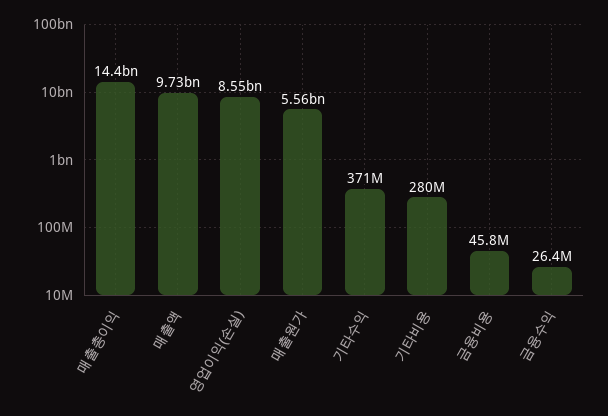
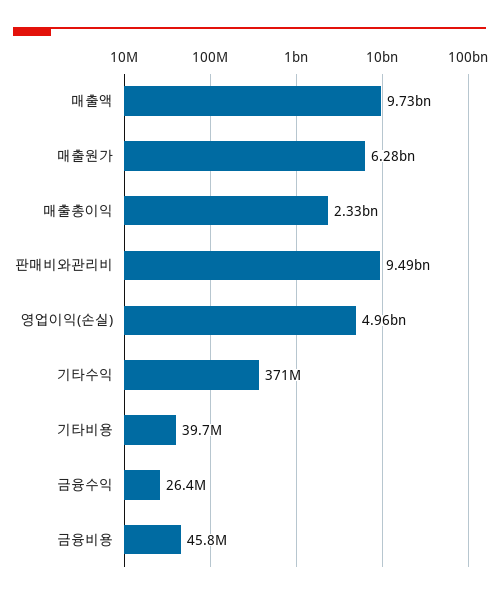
  {
-   "매출총이익": 14400000000,
+   "매출총이익": 2330000000,
    "매출액": 9730000000,
-   "영업이익(손실)": 8550000000,
+   "영업이익(손실)": 4960000000,
-   "매출원가": 5560000000,
+   "매출원가": 6280000000,
    "기타수익": 371000000,
-   "기타비용": 280000000,
+   "기타비용": 39700000,
    "금융비용": 45800000,
-   "금융수익": 26400000
+   "금융수익": 26400000,
+   "판매비와관리비": 9490000000
  }

